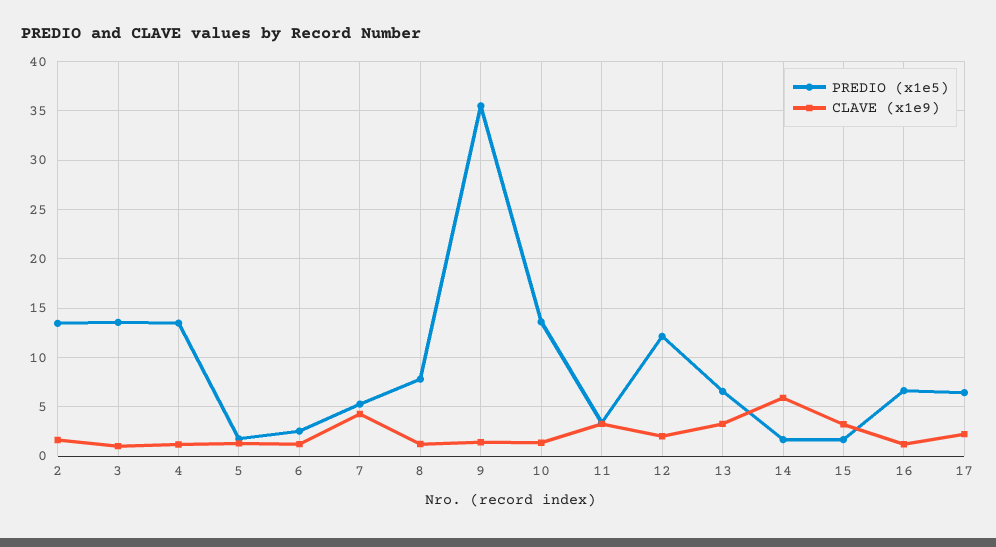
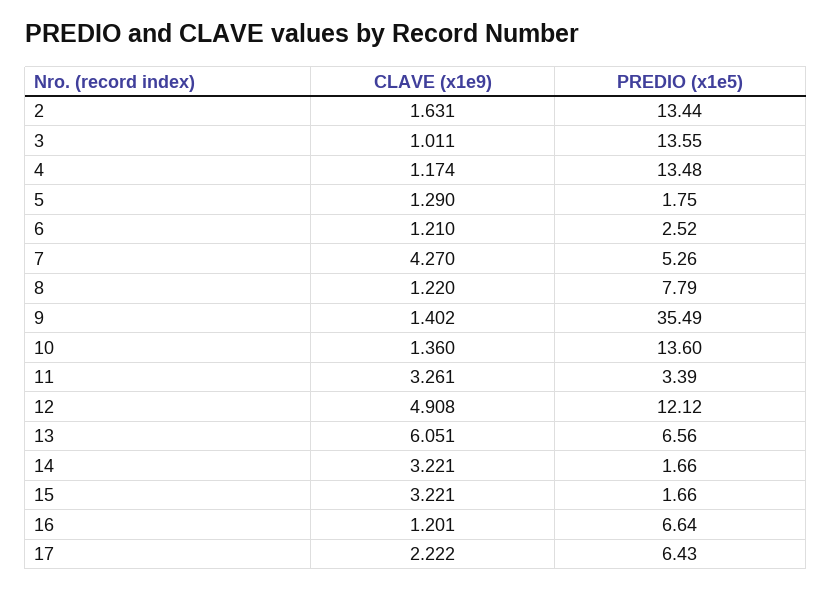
  {
    "PREDIO (x1e5)": {
      "2": 13.44,
      "3": 13.55,
      "4": 13.48,
      "5": 1.75,
      "6": 2.52,
      "7": 5.26,
      "8": 7.79,
      "9": 35.49,
      "10": 13.6,
      "11": 3.39,
      "12": 12.12,
      "13": 6.56,
      "14": 1.66,
      "15": 1.66,
      "16": 6.64,
      "17": 6.43
    },
    "CLAVE (x1e9)": {
      "2": 1.631,
      "3": 1.011,
      "4": 1.174,
      "5": 1.29,
      "6": 1.21,
      "7": 4.27,
      "8": 1.22,
      "9": 1.402,
      "10": 1.36,
      "11": 3.261,
-     "12": 2,
+     "12": 4.908,
-     "13": 3,
+     "13": 6.051,
-     "14": 6,
+     "14": 3.221,
      "15": 3.221,
      "16": 1.201,
      "17": 2.222
    }
  }

